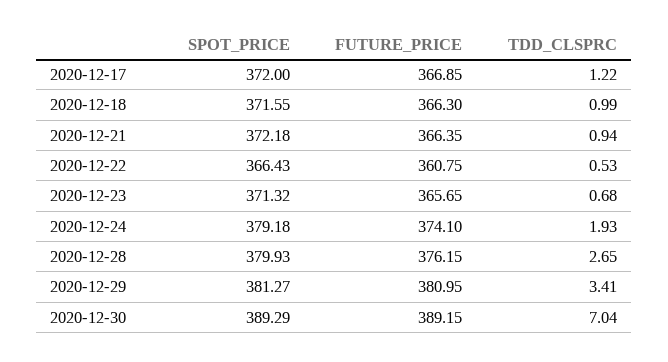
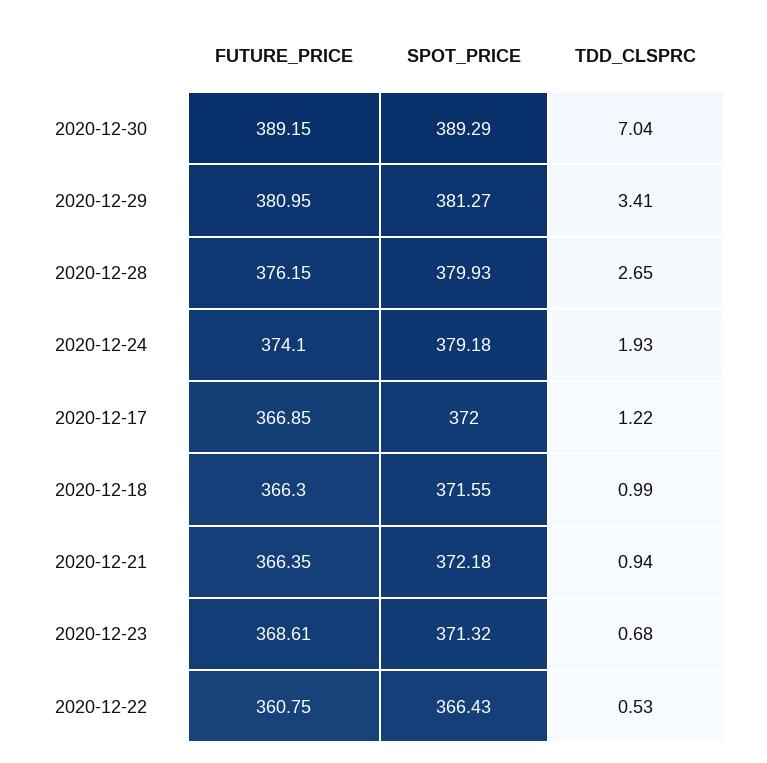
  {
    "SPOT_PRICE": {
      "2020-12-17": 372,
      "2020-12-18": 371.55,
      "2020-12-21": 372.18,
      "2020-12-22": 366.43,
      "2020-12-23": 371.32,
      "2020-12-24": 379.18,
      "2020-12-28": 379.93,
      "2020-12-29": 381.27,
      "2020-12-30": 389.29
    },
    "FUTURE_PRICE": {
      "2020-12-17": 366.85,
      "2020-12-18": 366.3,
      "2020-12-21": 366.35,
      "2020-12-22": 360.75,
-     "2020-12-23": 365.65,
+     "2020-12-23": 368.61,
      "2020-12-24": 374.1,
      "2020-12-28": 376.15,
      "2020-12-29": 380.95,
      "2020-12-30": 389.15
    },
    "TDD_CLSPRC": {
      "2020-12-17": 1.22,
      "2020-12-18": 0.99,
      "2020-12-21": 0.94,
      "2020-12-22": 0.53,
      "2020-12-23": 0.68,
      "2020-12-24": 1.93,
      "2020-12-28": 2.65,
      "2020-12-29": 3.41,
      "2020-12-30": 7.04
    }
  }

